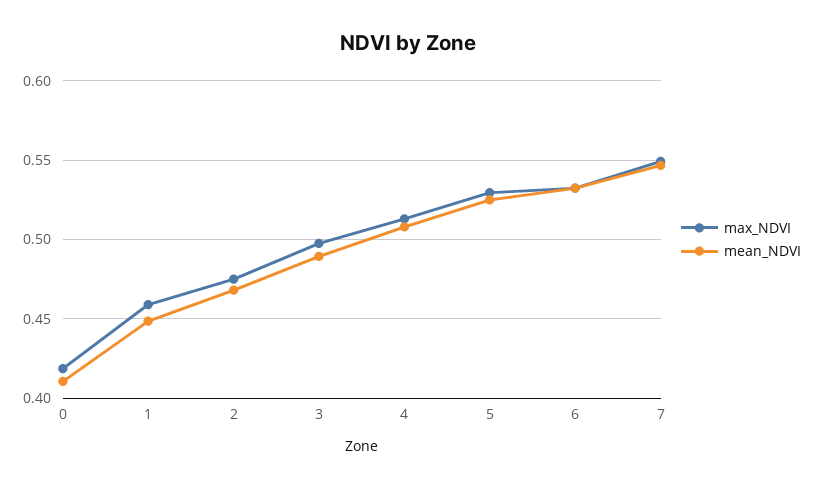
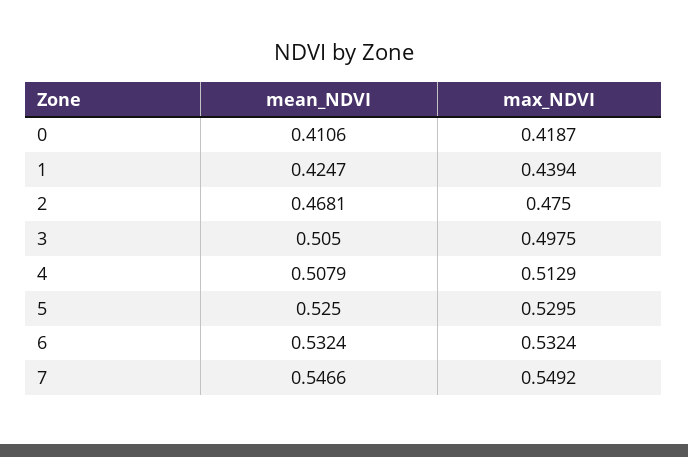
  {
    "max_NDVI": {
      "0": 0.4187,
-     "1": 0.46,
+     "1": 0.4394,
      "2": 0.475,
      "3": 0.4975,
      "4": 0.5129,
      "5": 0.5295,
      "6": 0.5324,
      "7": 0.5492
    },
    "mean_NDVI": {
      "0": 0.4106,
-     "1": 0.45,
+     "1": 0.4247,
      "2": 0.4681,
-     "3": 0.49,
+     "3": 0.505,
      "4": 0.5079,
      "5": 0.525,
      "6": 0.5324,
      "7": 0.5466
    }
  }

